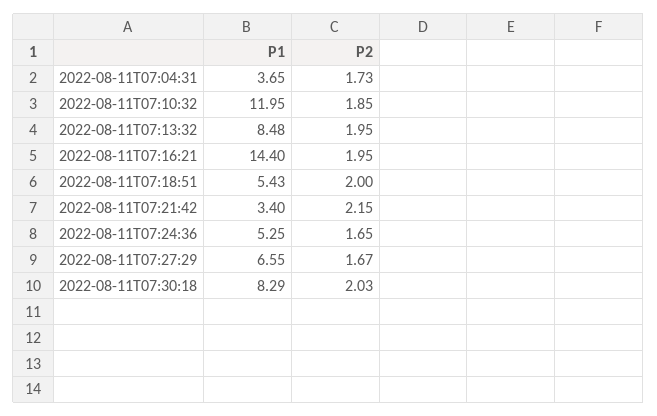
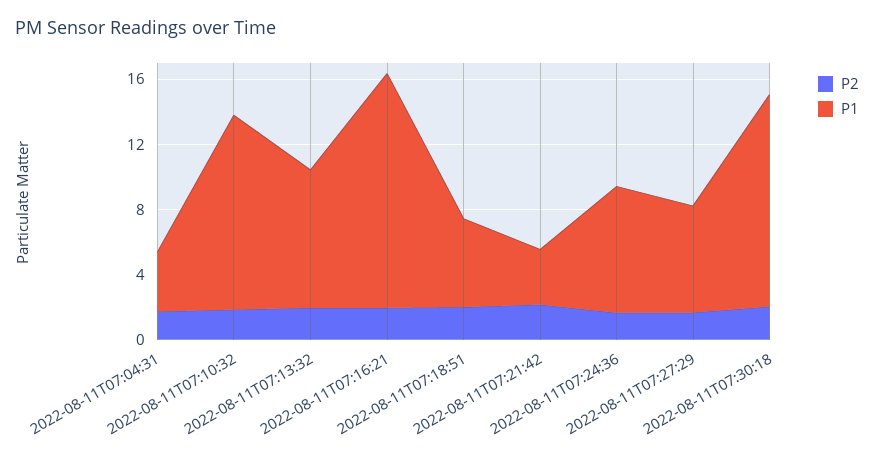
  {
    "P1": {
      "2022-08-11T07:04:31": 3.65,
      "2022-08-11T07:10:32": 11.95,
      "2022-08-11T07:13:32": 8.48,
      "2022-08-11T07:16:21": 14.4,
      "2022-08-11T07:18:51": 5.43,
      "2022-08-11T07:21:42": 3.4,
-     "2022-08-11T07:24:36": 5.25,
+     "2022-08-11T07:24:36": 8,
      "2022-08-11T07:27:29": 6.55,
-     "2022-08-11T07:30:18": 8.29
+     "2022-08-11T07:30:18": 13
    },
    "P2": {
      "2022-08-11T07:04:31": 1.73,
      "2022-08-11T07:10:32": 1.85,
      "2022-08-11T07:13:32": 1.95,
      "2022-08-11T07:16:21": 1.95,
      "2022-08-11T07:18:51": 2,
      "2022-08-11T07:21:42": 2.15,
      "2022-08-11T07:24:36": 1.65,
      "2022-08-11T07:27:29": 1.67,
      "2022-08-11T07:30:18": 2.03
    }
  }

